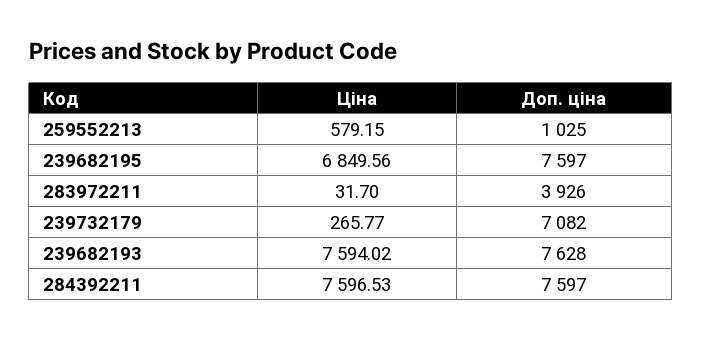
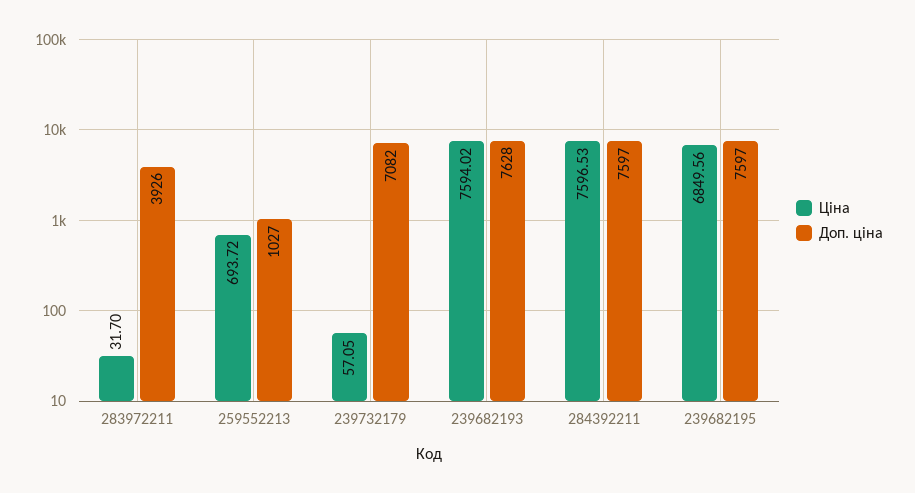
  {
    "Ціна": {
-     "259552213": 579.15,
+     "259552213": 693.72,
      "239682195": 6849.56,
      "283972211": 31.7,
-     "239732179": 265.77,
+     "239732179": 57.05,
      "239682193": 7594.02,
      "284392211": 7596.53
    },
    "Доп. ціна": {
-     "259552213": 1025,
+     "259552213": 1027,
      "239682195": 7597,
      "283972211": 3926,
      "239732179": 7082,
      "239682193": 7628,
      "284392211": 7597
    }
  }

